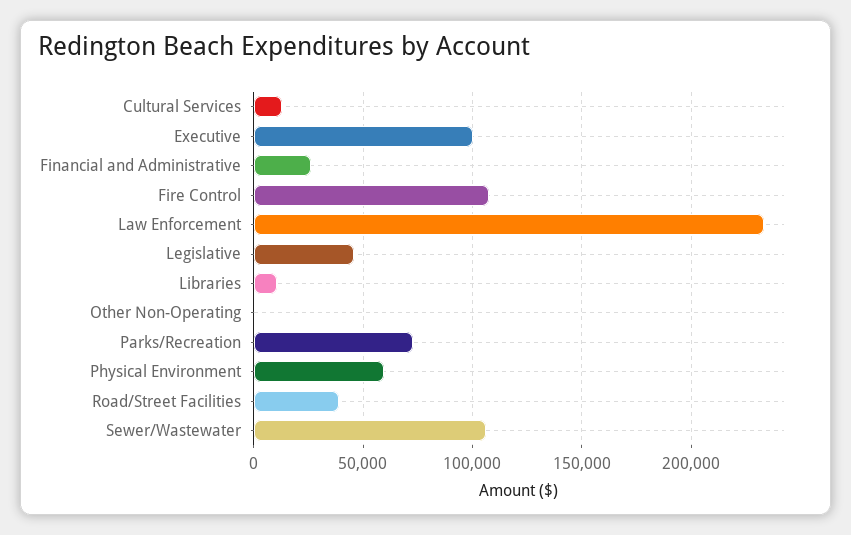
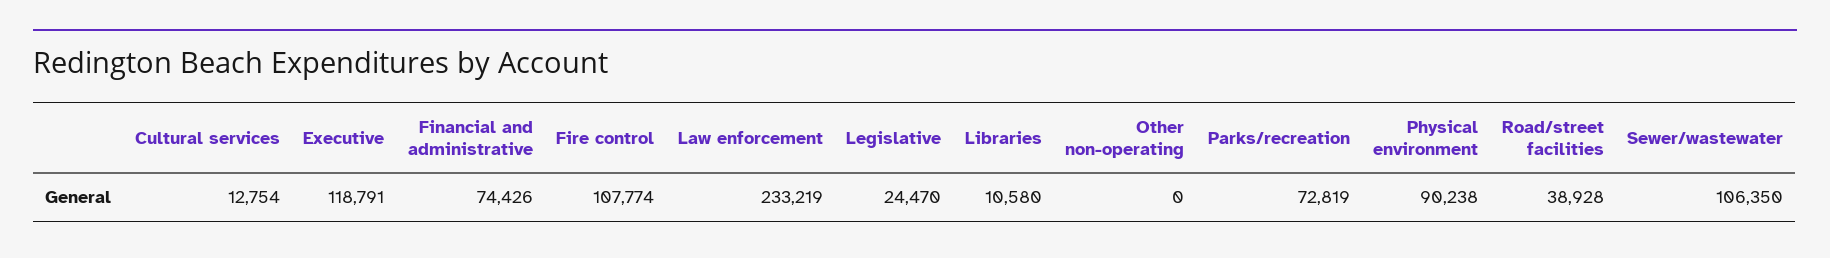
  {
    "Cultural Services": 12754,
-   "Executive": 100000,
+   "Executive": 118791,
-   "Financial and Administrative": 25000,
+   "Financial and Administrative": 74426,
    "Fire Control": 107774,
    "Law Enforcement": 233219,
-   "Legislative": 45000,
+   "Legislative": 24470,
    "Libraries": 10580,
    "Other Non-Operating": 0,
    "Parks/Recreation": 72819,
-   "Physical Environment": 60000,
+   "Physical Environment": 90238,
    "Road/Street Facilities": 38928,
    "Sewer/Wastewater": 106350
  }

